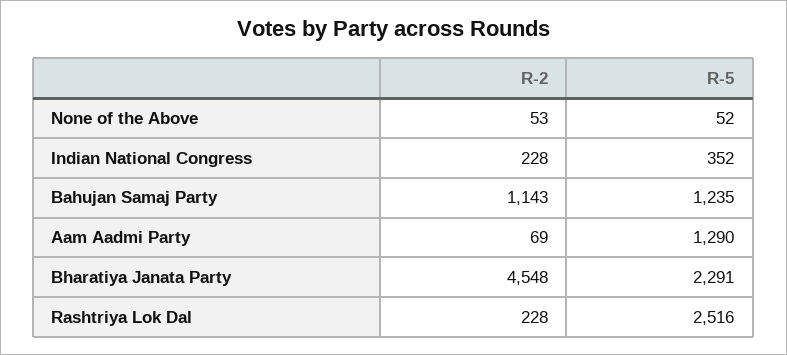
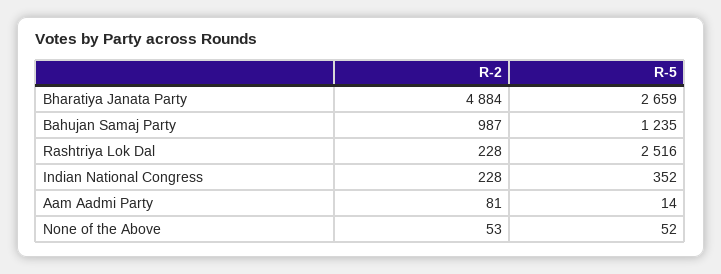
  {
    "R-2": {
      "None of the Above": 53,
      "Indian National Congress": 228,
-     "Bahujan Samaj Party": 1143,
+     "Bahujan Samaj Party": 987,
-     "Aam Aadmi Party": 69,
+     "Aam Aadmi Party": 81,
-     "Bharatiya Janata Party": 4548,
+     "Bharatiya Janata Party": 4884,
      "Rashtriya Lok Dal": 228
    },
    "R-5": {
      "None of the Above": 52,
      "Indian National Congress": 352,
      "Bahujan Samaj Party": 1235,
-     "Aam Aadmi Party": 1290,
+     "Aam Aadmi Party": 14,
-     "Bharatiya Janata Party": 2291,
+     "Bharatiya Janata Party": 2659,
      "Rashtriya Lok Dal": 2516
    }
  }

